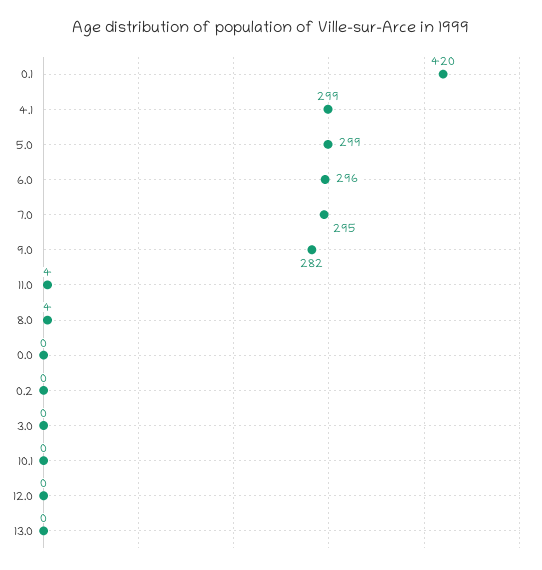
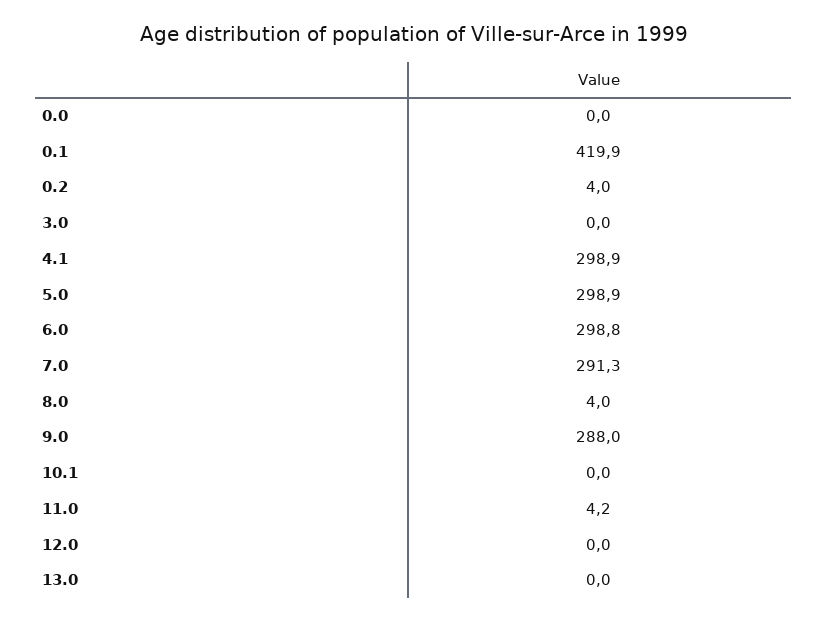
  {
    "0.1": 419.9,
    "4.1": 298.9,
    "5.0": 298.9,
-   "6.0": 296,
+   "6.0": 298.8,
-   "7.0": 295,
+   "7.0": 291.3,
-   "9.0": 282,
+   "9.0": 288,
    "11.0": 4.2,
    "8.0": 4,
    "0.0": 0,
-   "0.2": 0,
+   "0.2": 4,
    "3.0": 0,
    "10.1": 0,
    "12.0": 0,
    "13.0": 0
  }

